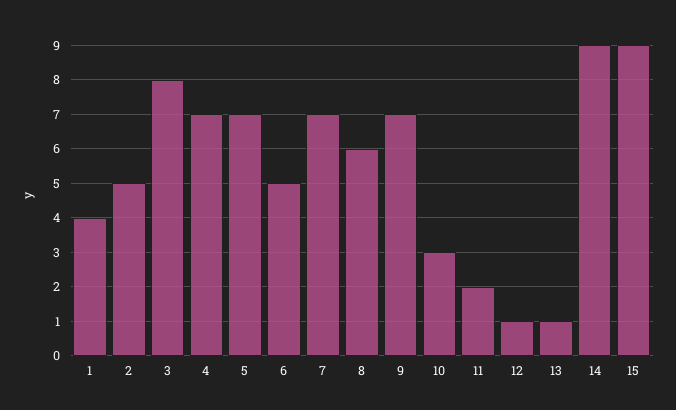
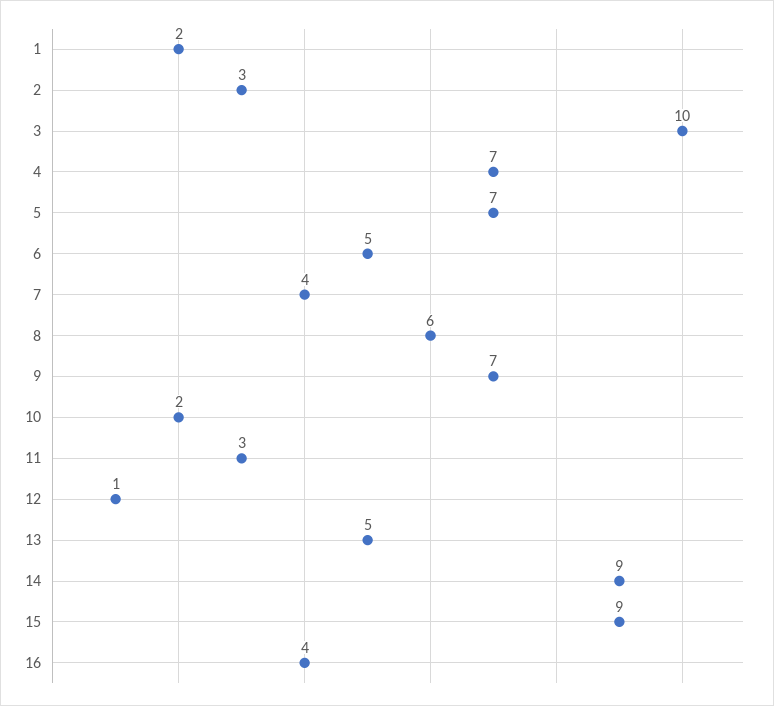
  {
-   "1": 4,
+   "1": 2,
-   "2": 5,
+   "2": 3,
-   "3": 8,
+   "3": 10,
    "4": 7,
    "5": 7,
    "6": 5,
-   "7": 7,
+   "7": 4,
    "8": 6,
    "9": 7,
-   "10": 3,
+   "10": 2,
-   "11": 2,
+   "11": 3,
    "12": 1,
-   "13": 1,
+   "13": 5,
    "14": 9,
-   "15": 9
+   "15": 9,
+   "16": 4
  }

